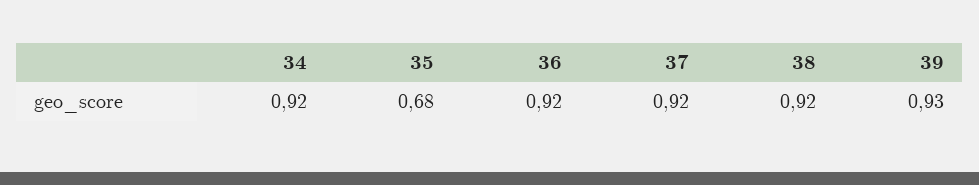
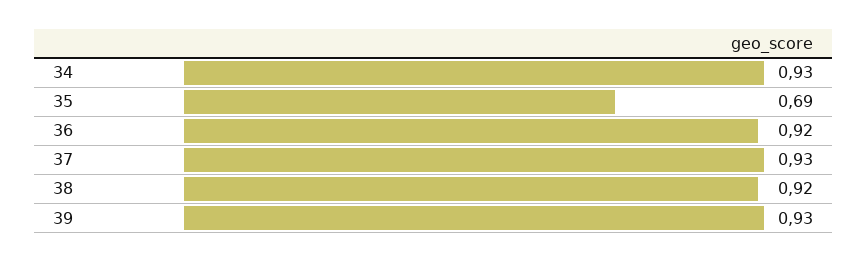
  {
-   "34": 0.92,
+   "34": 0.93,
-   "35": 0.68,
+   "35": 0.69,
    "36": 0.92,
-   "37": 0.92,
+   "37": 0.93,
    "38": 0.92,
    "39": 0.93
  }

